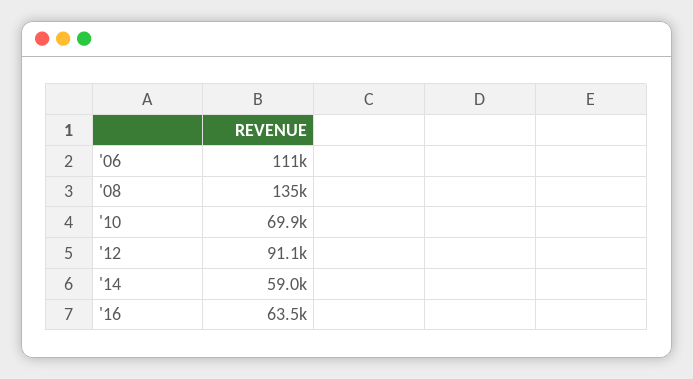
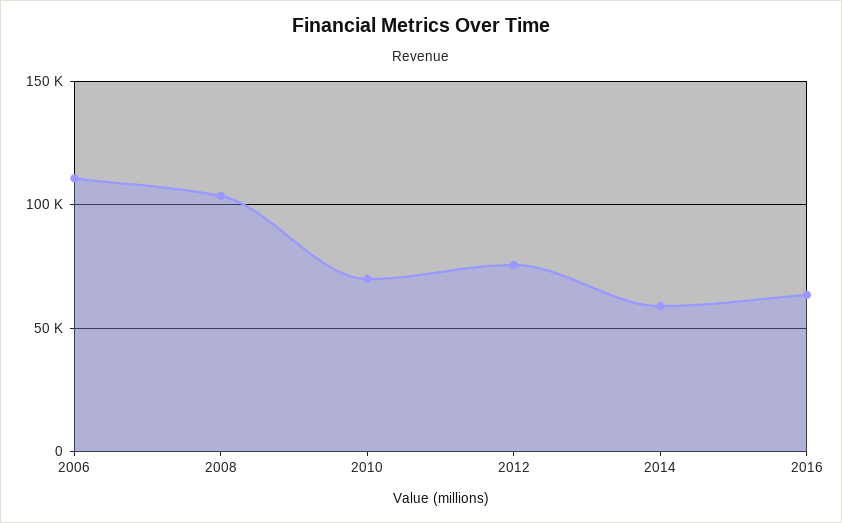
  {
    "'06": 111000,
-   "'08": 135000,
+   "'08": 105000,
    "'10": 69900,
-   "'12": 91100,
+   "'12": 75000,
    "'14": 59000,
    "'16": 63500
  }

